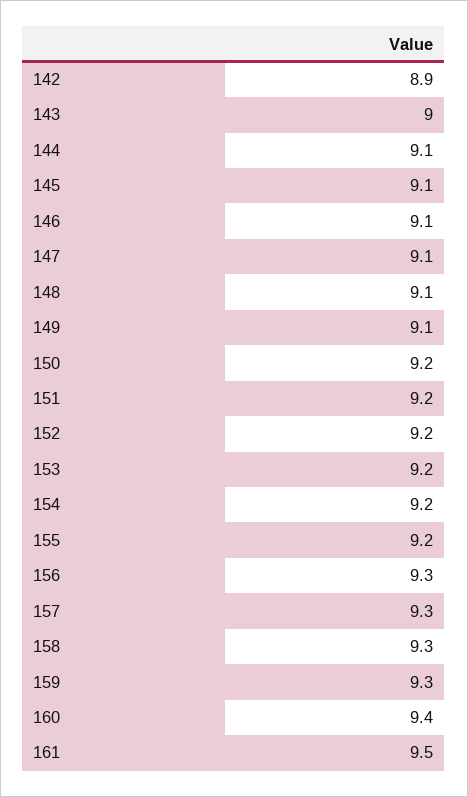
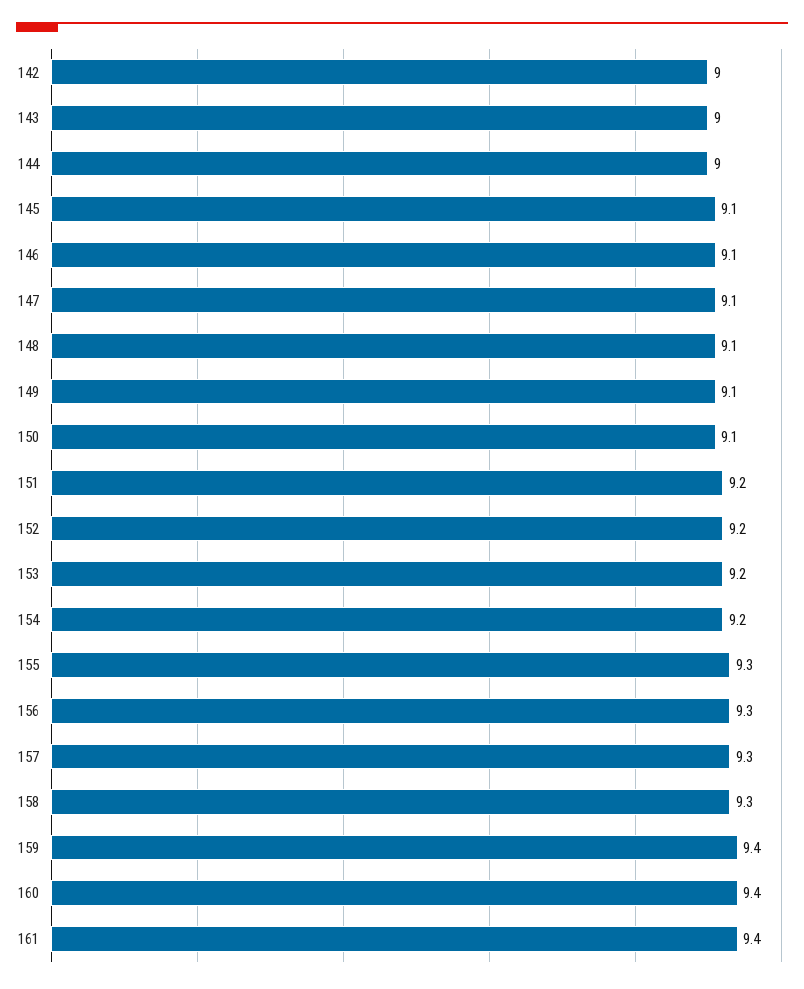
  {
-   "142": 8.9,
+   "142": 9,
    "143": 9,
-   "144": 9.1,
+   "144": 9,
    "145": 9.1,
    "146": 9.1,
    "147": 9.1,
    "148": 9.1,
    "149": 9.1,
-   "150": 9.2,
+   "150": 9.1,
    "151": 9.2,
    "152": 9.2,
    "153": 9.2,
    "154": 9.2,
-   "155": 9.2,
+   "155": 9.3,
    "156": 9.3,
    "157": 9.3,
    "158": 9.3,
-   "159": 9.3,
+   "159": 9.4,
    "160": 9.4,
-   "161": 9.5
+   "161": 9.4
  }

